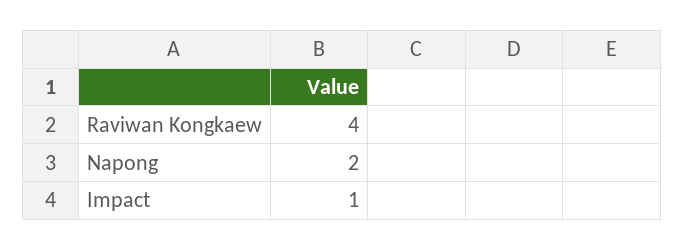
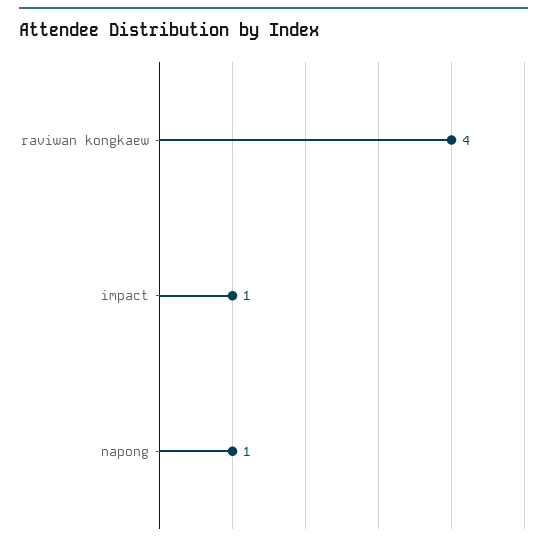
  {
    "Raviwan Kongkaew": 4,
-   "Napong": 2,
+   "Napong": 1,
    "Impact": 1
  }

